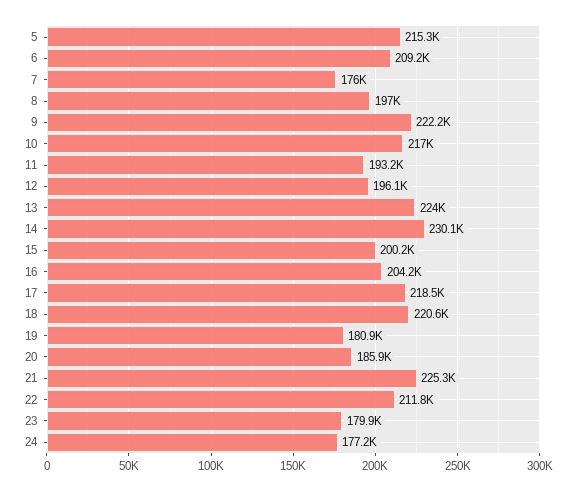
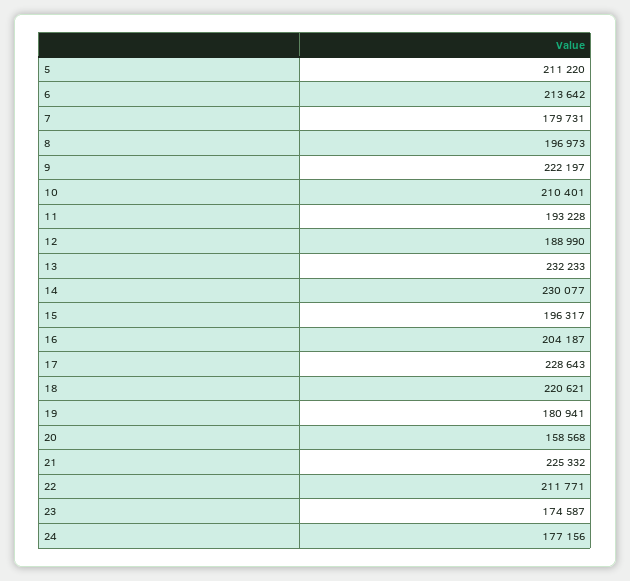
  {
-   "5": 215300,
+   "5": 211220,
-   "6": 209200,
+   "6": 213642,
-   "7": 176000,
+   "7": 179731,
    "8": 196973,
    "9": 222197,
-   "10": 217000,
+   "10": 210401,
    "11": 193228,
-   "12": 196100,
+   "12": 188990,
-   "13": 224000,
+   "13": 232233,
    "14": 230077,
-   "15": 200200,
+   "15": 196317,
    "16": 204187,
-   "17": 218500,
+   "17": 228643,
    "18": 220621,
    "19": 180941,
-   "20": 185900,
+   "20": 158568,
    "21": 225332,
    "22": 211771,
-   "23": 179900,
+   "23": 174587,
    "24": 177156
  }

